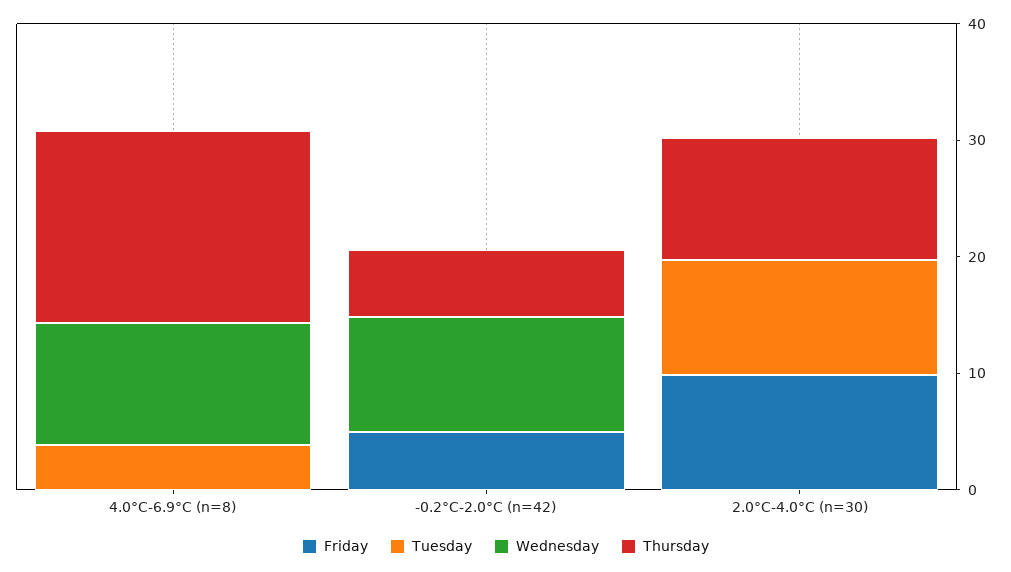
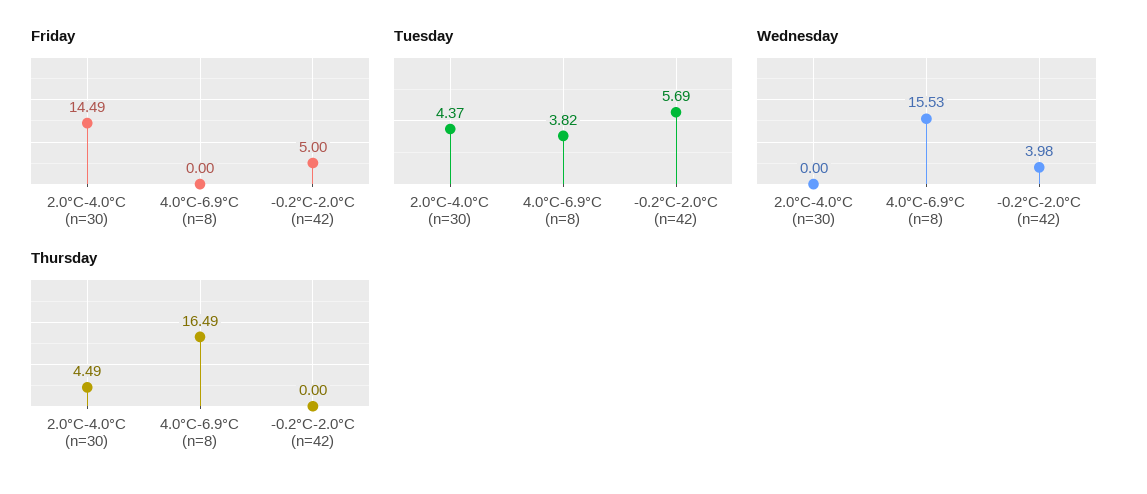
  {
    "Friday": {
      "4.0°C-6.9°C (n=8)": 0,
      "-0.2°C-2.0°C (n=42)": 5,
-     "2.0°C-4.0°C (n=30)": 10
+     "2.0°C-4.0°C (n=30)": 14.49
    },
    "Tuesday": {
      "4.0°C-6.9°C (n=8)": 3.82,
-     "-0.2°C-2.0°C (n=42)": 0,
+     "-0.2°C-2.0°C (n=42)": 5.69,
-     "2.0°C-4.0°C (n=30)": 10
+     "2.0°C-4.0°C (n=30)": 4.37
    },
    "Wednesday": {
-     "4.0°C-6.9°C (n=8)": 10,
+     "4.0°C-6.9°C (n=8)": 15.53,
-     "-0.2°C-2.0°C (n=42)": 10,
+     "-0.2°C-2.0°C (n=42)": 3.98,
      "2.0°C-4.0°C (n=30)": 0
    },
    "Thursday": {
      "4.0°C-6.9°C (n=8)": 16.49,
-     "-0.2°C-2.0°C (n=42)": 6,
+     "-0.2°C-2.0°C (n=42)": 0,
-     "2.0°C-4.0°C (n=30)": 10
+     "2.0°C-4.0°C (n=30)": 4.49
    }
  }

